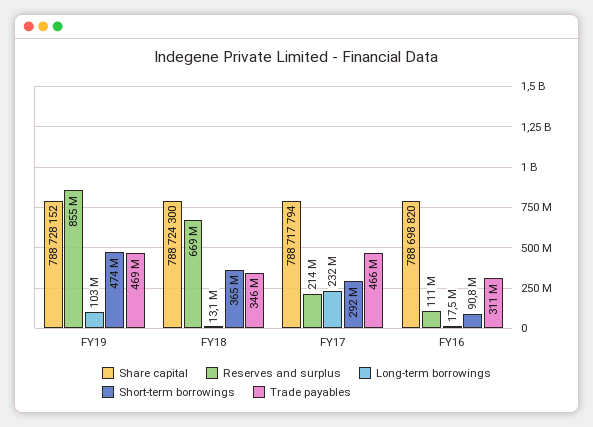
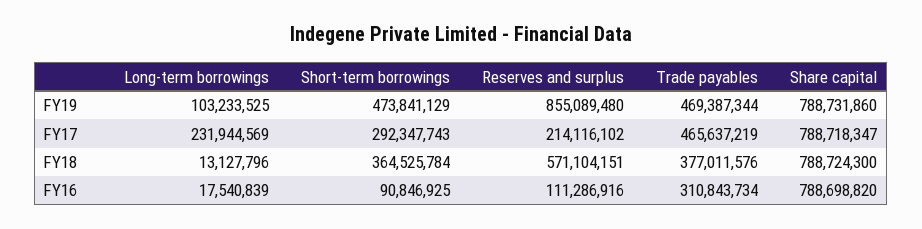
  {
    "Share capital": {
-     "FY19": 788728152,
+     "FY19": 788731860,
      "FY18": 788724300,
-     "FY17": 788717794,
+     "FY17": 788718347,
      "FY16": 788698820
    },
    "Reserves and surplus": {
      "FY19": 855089480,
-     "FY18": 669000000,
+     "FY18": 571104151,
      "FY17": 214116102,
      "FY16": 111286916
    },
    "Long-term borrowings": {
      "FY19": 103233525,
      "FY18": 13127796,
      "FY17": 231944569,
      "FY16": 17540839
    },
    "Short-term borrowings": {
      "FY19": 473841129,
      "FY18": 364525784,
      "FY17": 292347743,
      "FY16": 90846925
    },
    "Trade payables": {
      "FY19": 469387344,
-     "FY18": 346000000,
+     "FY18": 377011576,
      "FY17": 465637219,
      "FY16": 310843734
    }
  }

